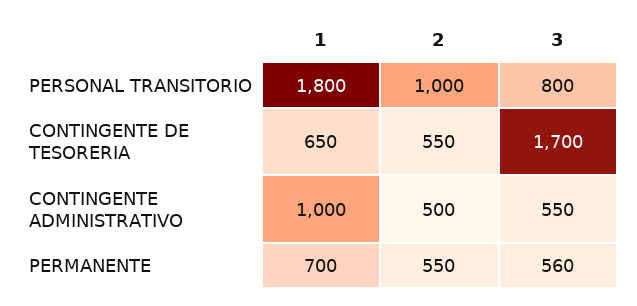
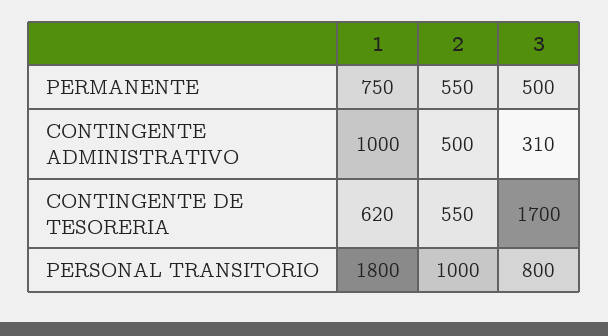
  {
    "1": {
      "PERSONAL TRANSITORIO": 1800,
-     "CONTINGENTE DE TESORERIA": 650,
+     "CONTINGENTE DE TESORERIA": 620,
      "CONTINGENTE ADMINISTRATIVO": 1000,
-     "PERMANENTE": 700
+     "PERMANENTE": 750
    },
    "2": {
      "PERSONAL TRANSITORIO": 1000,
      "CONTINGENTE DE TESORERIA": 550,
      "CONTINGENTE ADMINISTRATIVO": 500,
      "PERMANENTE": 550
    },
    "3": {
      "PERSONAL TRANSITORIO": 800,
      "CONTINGENTE DE TESORERIA": 1700,
-     "CONTINGENTE ADMINISTRATIVO": 550,
+     "CONTINGENTE ADMINISTRATIVO": 310,
-     "PERMANENTE": 560
+     "PERMANENTE": 500
    }
  }

